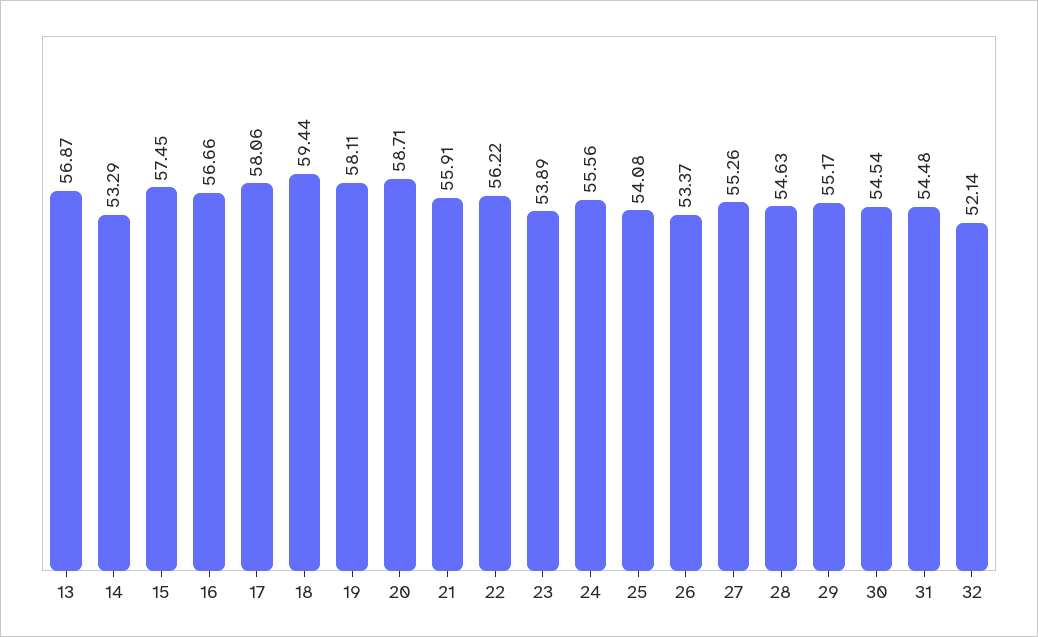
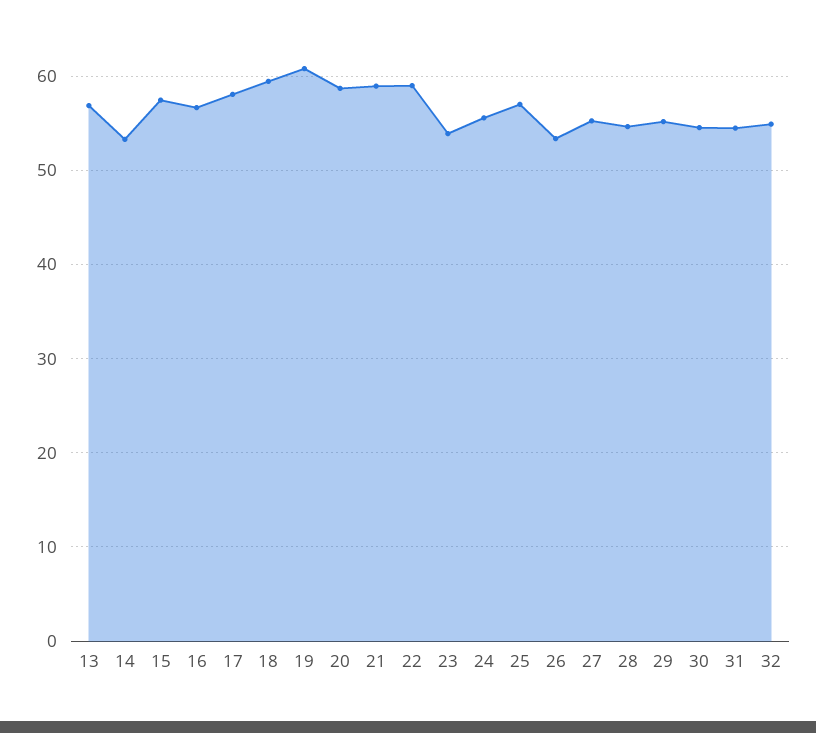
  {
    "13": 56.87,
    "14": 53.29,
    "15": 57.45,
    "16": 56.66,
    "17": 58.06,
    "18": 59.44,
-   "19": 58.11,
+   "19": 61,
    "20": 58.71,
-   "21": 55.91,
+   "21": 59,
-   "22": 56.22,
+   "22": 59,
    "23": 53.89,
    "24": 55.56,
-   "25": 54.08,
+   "25": 57,
    "26": 53.37,
    "27": 55.26,
    "28": 54.63,
    "29": 55.17,
    "30": 54.54,
    "31": 54.48,
-   "32": 52.14
+   "32": 55
  }

